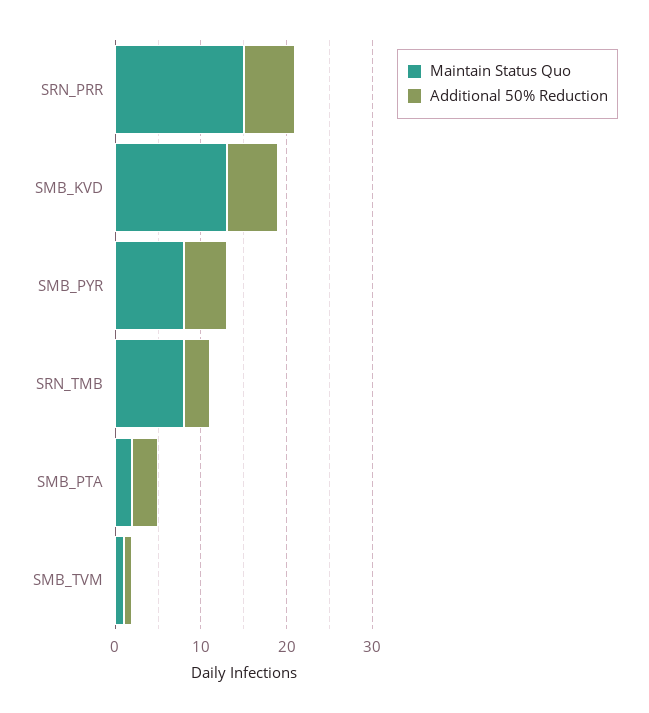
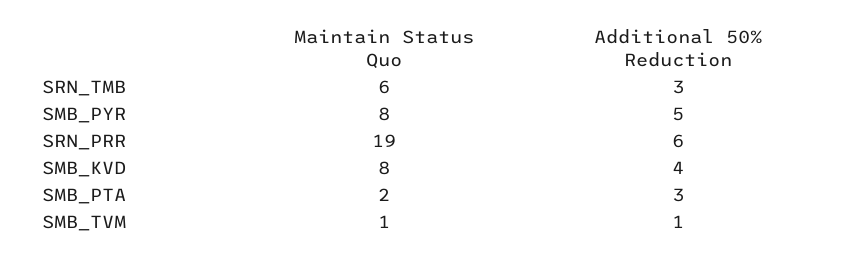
  {
    "Maintain Status Quo": {
-     "SRN_PRR": 15,
+     "SRN_PRR": 19,
-     "SMB_KVD": 13,
+     "SMB_KVD": 8,
      "SMB_PYR": 8,
-     "SRN_TMB": 8,
+     "SRN_TMB": 6,
      "SMB_PTA": 2,
      "SMB_TVM": 1
    },
    "Additional 50% Reduction": {
      "SRN_PRR": 6,
-     "SMB_KVD": 6,
+     "SMB_KVD": 4,
      "SMB_PYR": 5,
      "SRN_TMB": 3,
      "SMB_PTA": 3,
      "SMB_TVM": 1
    }
  }

